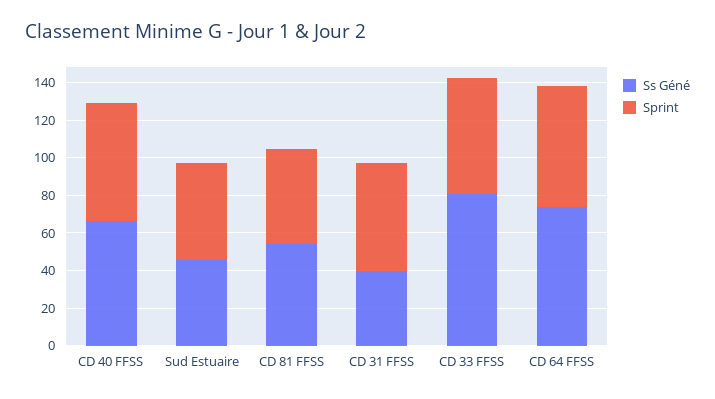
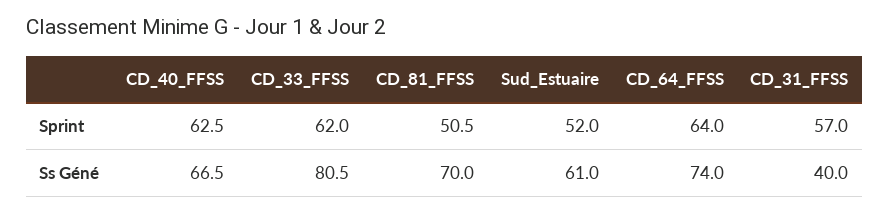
  {
    "Ss Géné": {
      "CD 40 FFSS": 66.5,
-     "Sud Estuaire": 45,
+     "Sud Estuaire": 61,
-     "CD 81 FFSS": 55,
+     "CD 81 FFSS": 70,
      "CD 31 FFSS": 40,
      "CD 33 FFSS": 80.5,
      "CD 64 FFSS": 74
    },
    "Sprint": {
      "CD 40 FFSS": 62.5,
      "Sud Estuaire": 52,
      "CD 81 FFSS": 50.5,
      "CD 31 FFSS": 57,
      "CD 33 FFSS": 62,
      "CD 64 FFSS": 64
    }
  }

